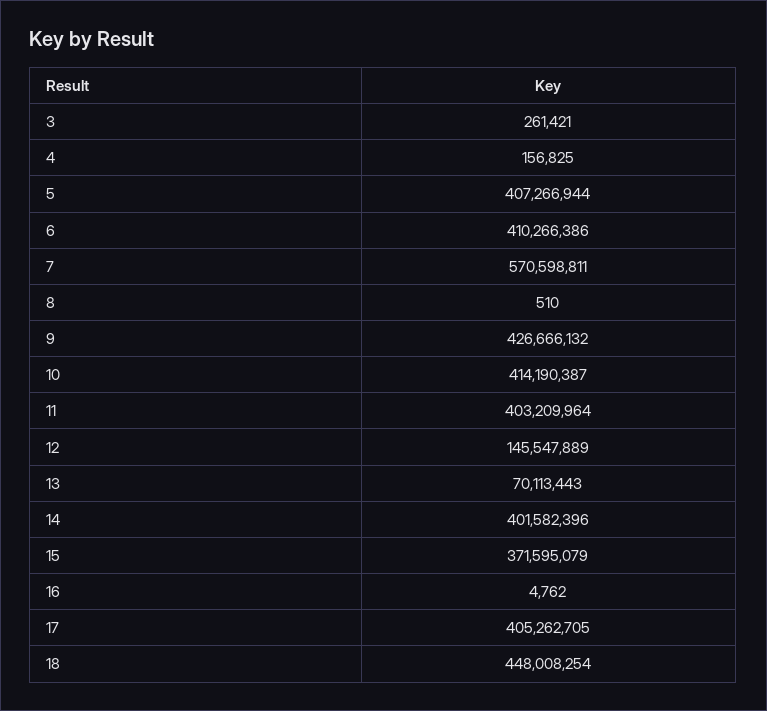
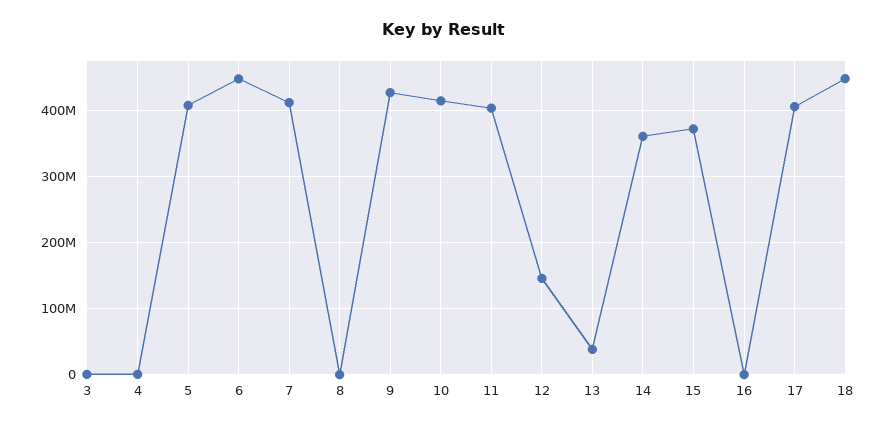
  {
    "3": 261421,
    "4": 156825,
    "5": 407266944,
-   "6": 410266386,
+   "6": 450000000,
-   "7": 570598811,
+   "7": 410000000,
    "8": 510,
    "9": 426666132,
    "10": 414190387,
    "11": 403209964,
    "12": 145547889,
-   "13": 70113443,
+   "13": 40000000,
-   "14": 401582396,
+   "14": 360000000,
    "15": 371595079,
    "16": 4762,
    "17": 405262705,
    "18": 448008254
  }

